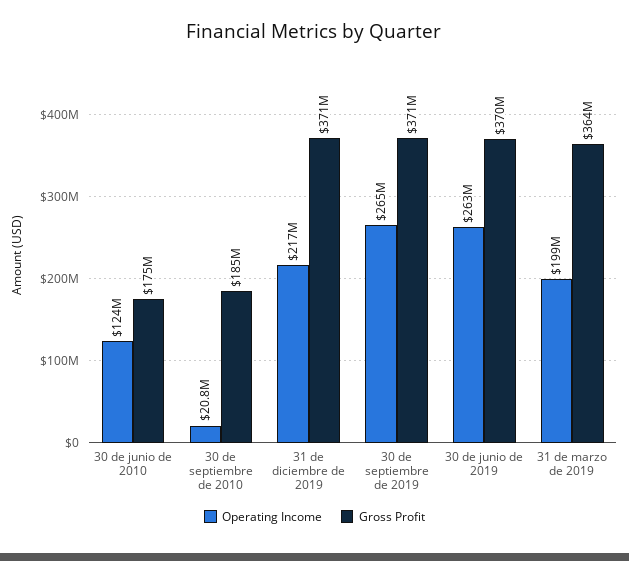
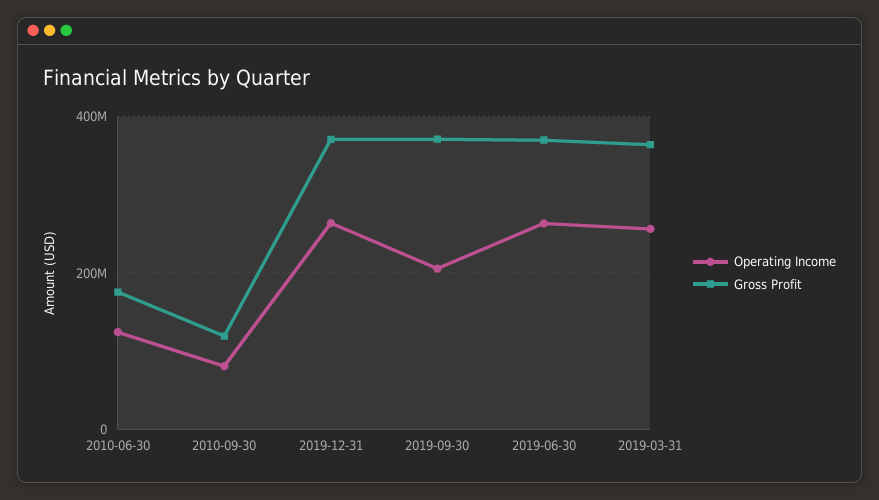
  {
    "Operating Income": {
      "30 de junio de 2010": 124000000,
-     "30 de septiembre de 2010": 20800000,
+     "30 de septiembre de 2010": 80000000,
-     "31 de diciembre de 2019": 217000000,
+     "31 de diciembre de 2019": 260000000,
-     "30 de septiembre de 2019": 265000000,
+     "30 de septiembre de 2019": 200000000,
      "30 de junio de 2019": 263000000,
-     "31 de marzo de 2019": 199000000
+     "31 de marzo de 2019": 260000000
    },
    "Gross Profit": {
      "30 de junio de 2010": 175000000,
-     "30 de septiembre de 2010": 185000000,
+     "30 de septiembre de 2010": 120000000,
      "31 de diciembre de 2019": 371000000,
      "30 de septiembre de 2019": 371000000,
      "30 de junio de 2019": 370000000,
      "31 de marzo de 2019": 364000000
    }
  }

